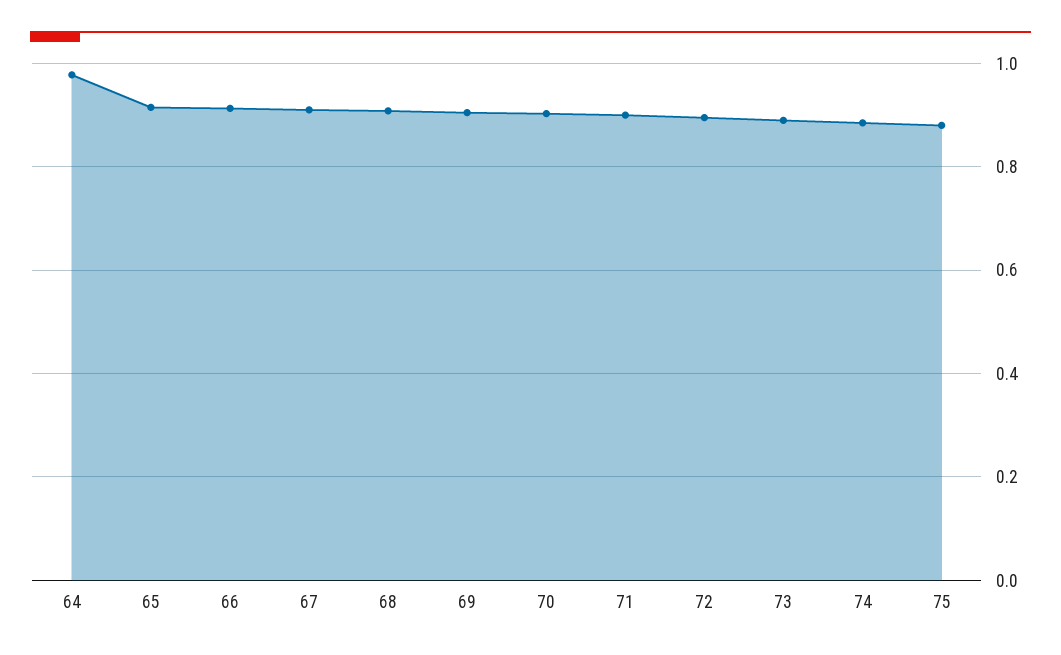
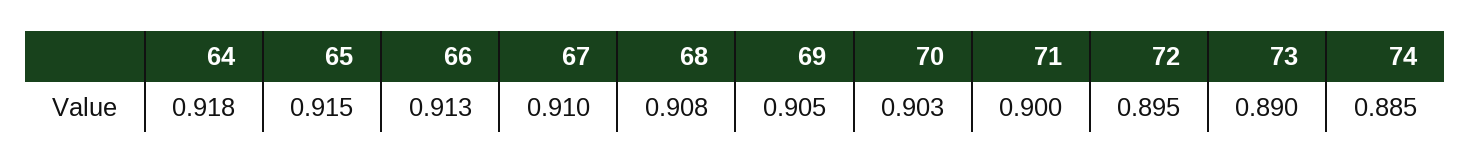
  {
-   "64": 0.98,
+   "64": 0.918,
    "65": 0.915,
    "66": 0.913,
    "67": 0.91,
    "68": 0.908,
    "69": 0.905,
    "70": 0.903,
    "71": 0.9,
    "72": 0.895,
    "73": 0.89,
-   "74": 0.885,
+   "74": 0.885
-   "75": 0.88
  }

